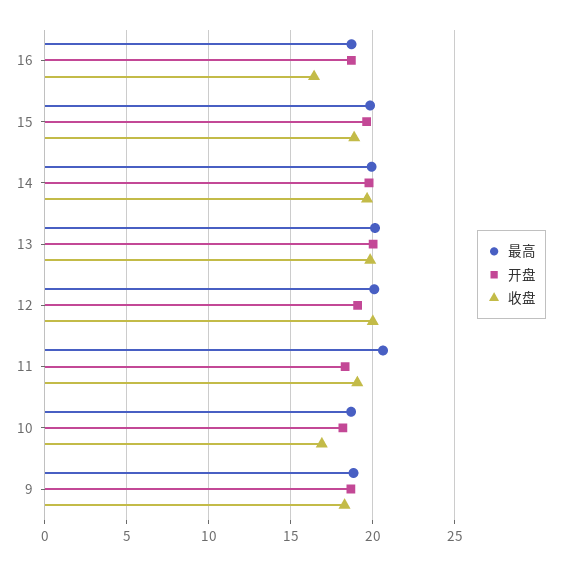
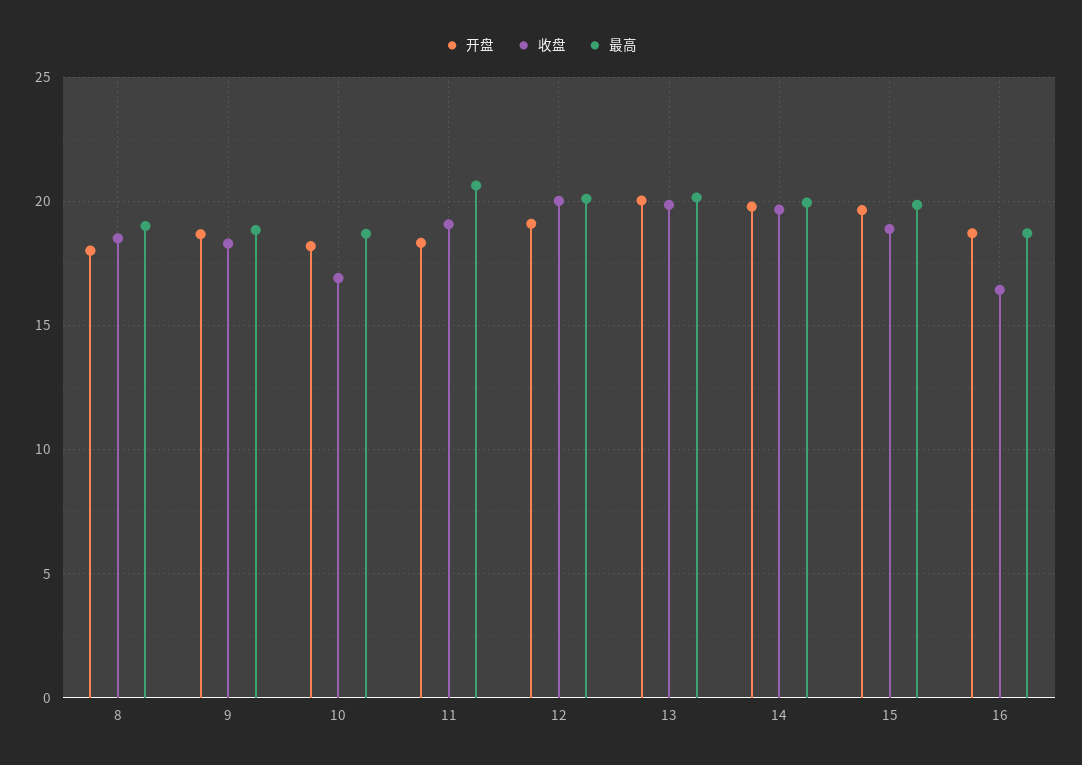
  {
    "最高": {
      "16": 18.5,
      "15": 20,
      "14": 20,
      "13": 20,
      "12": 20,
      "11": 20.5,
      "10": 18.5,
-     "9": 19
+     "9": 19,
+     "8": 19
    },
    "开盘": {
      "16": 18.5,
      "15": 19.5,
      "14": 20,
      "13": 20,
      "12": 19,
      "11": 18.5,
      "10": 18,
-     "9": 18.5
+     "9": 18.5,
+     "8": 18
    },
    "收盘": {
      "16": 16.5,
      "15": 19,
      "14": 19.5,
      "13": 20,
      "12": 20,
      "11": 19,
      "10": 17,
-     "9": 18.5
+     "9": 18.5,
+     "8": 18.5
    }
  }

